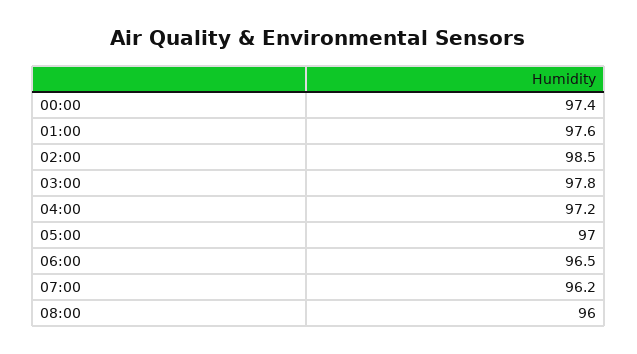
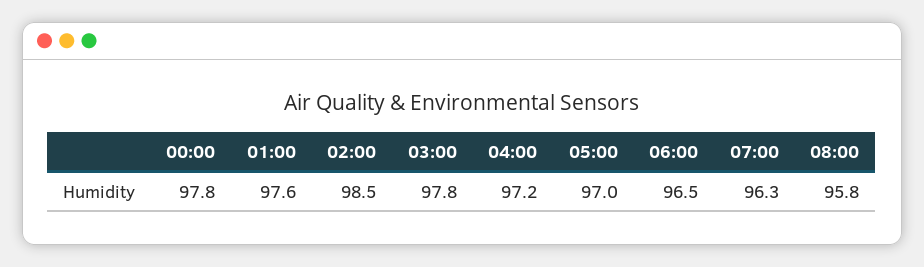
  {
-   "00:00": 97.4,
+   "00:00": 97.8,
    "01:00": 97.6,
    "02:00": 98.5,
    "03:00": 97.8,
    "04:00": 97.2,
    "05:00": 97,
    "06:00": 96.5,
-   "07:00": 96.2,
+   "07:00": 96.3,
-   "08:00": 96
+   "08:00": 95.8
  }

